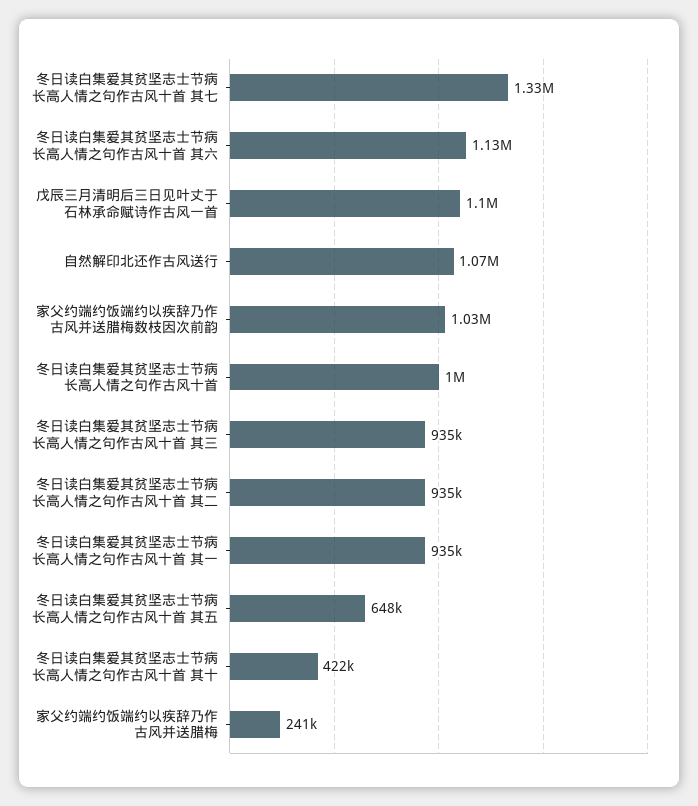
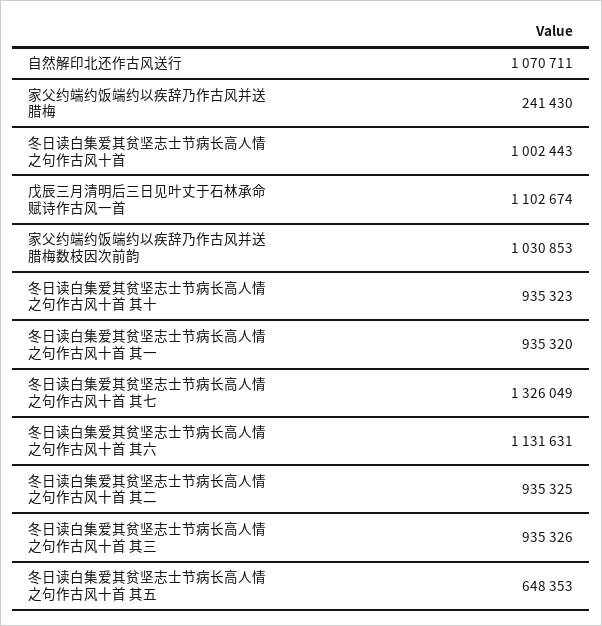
  {
    "冬日读白集爱其贫坚志士节病长高人情之句作古风十首 其七": 1326049,
    "冬日读白集爱其贫坚志士节病长高人情之句作古风十首 其六": 1131631,
    "戊辰三月清明后三日见叶丈于石林承命赋诗作古风一首": 1102674,
    "自然解印北还作古风送行": 1070711,
    "家父约端约饭端约以疾辞乃作古风并送腊梅数枝因次前韵": 1030853,
    "冬日读白集爱其贫坚志士节病长高人情之句作古风十首": 1002443,
    "冬日读白集爱其贫坚志士节病长高人情之句作古风十首 其三": 935326,
    "冬日读白集爱其贫坚志士节病长高人情之句作古风十首 其二": 935325,
    "冬日读白集爱其贫坚志士节病长高人情之句作古风十首 其一": 935320,
    "冬日读白集爱其贫坚志士节病长高人情之句作古风十首 其五": 648353,
-   "冬日读白集爱其贫坚志士节病长高人情之句作古风十首 其十": 422000,
+   "冬日读白集爱其贫坚志士节病长高人情之句作古风十首 其十": 935323,
    "家父约端约饭端约以疾辞乃作古风并送腊梅": 241430
  }

